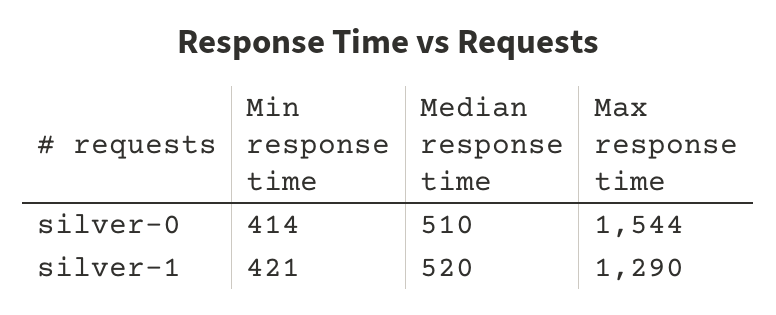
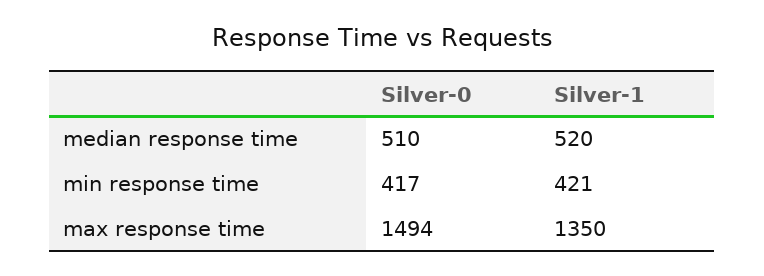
  {
    "Min response time": {
-     "silver-0": 414,
+     "silver-0": 417,
      "silver-1": 421
    },
    "Median response time": {
      "silver-0": 510,
      "silver-1": 520
    },
    "Max response time": {
-     "silver-0": 1544,
+     "silver-0": 1494,
-     "silver-1": 1290
+     "silver-1": 1350
    }
  }

